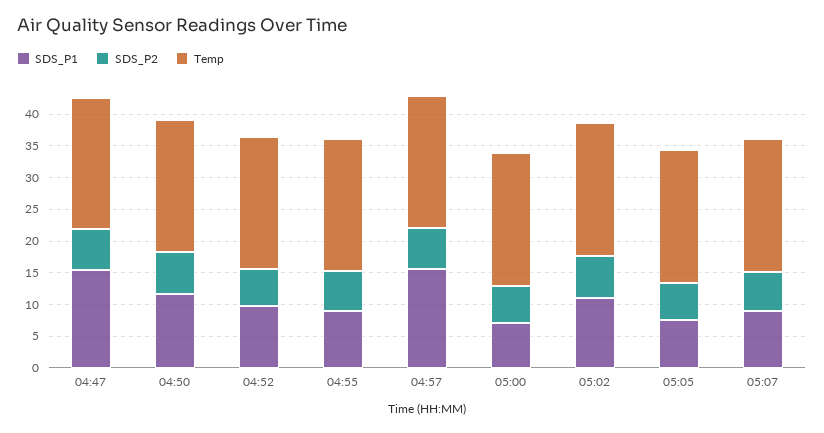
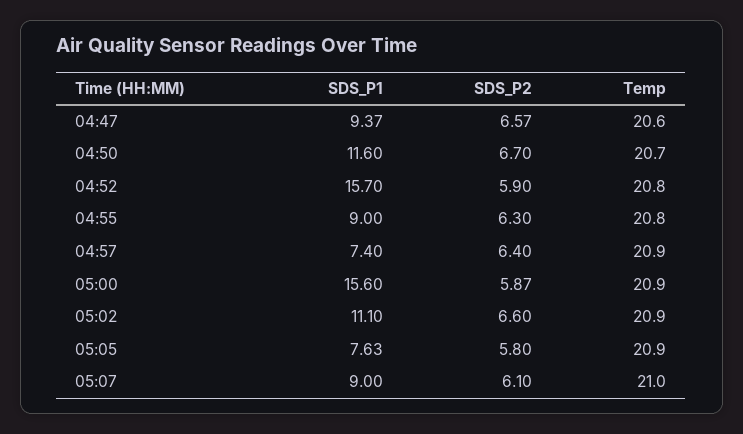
  {
    "SDS_P1": {
-     "04:47": 15,
+     "04:47": 9.37,
      "04:50": 11.6,
-     "04:52": 10,
+     "04:52": 15.7,
      "04:55": 9,
-     "04:57": 15,
+     "04:57": 7.4,
-     "05:00": 7.5,
+     "05:00": 15.6,
      "05:02": 11.1,
      "05:05": 7.63,
      "05:07": 9
    },
    "SDS_P2": {
      "04:47": 6.57,
      "04:50": 6.7,
      "04:52": 5.9,
      "04:55": 6.3,
      "04:57": 6.4,
      "05:00": 5.87,
      "05:02": 6.6,
      "05:05": 5.8,
      "05:07": 6.1
    },
    "Temp": {
      "04:47": 20.6,
      "04:50": 20.7,
      "04:52": 20.8,
      "04:55": 20.8,
      "04:57": 20.9,
      "05:00": 20.9,
      "05:02": 20.9,
      "05:05": 20.9,
      "05:07": 21
    }
  }

